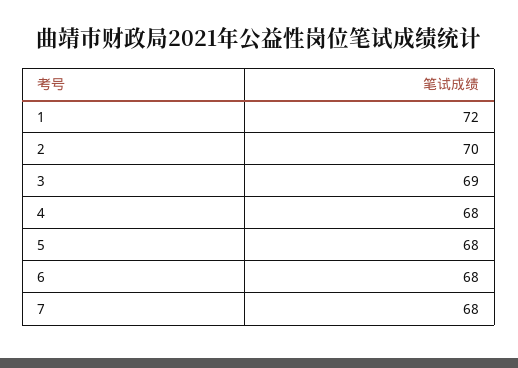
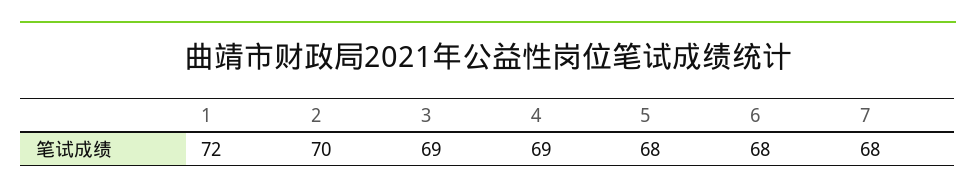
  {
    "1": 72,
    "2": 70,
    "3": 69,
-   "4": 68,
+   "4": 69,
    "5": 68,
    "6": 68,
    "7": 68
  }

